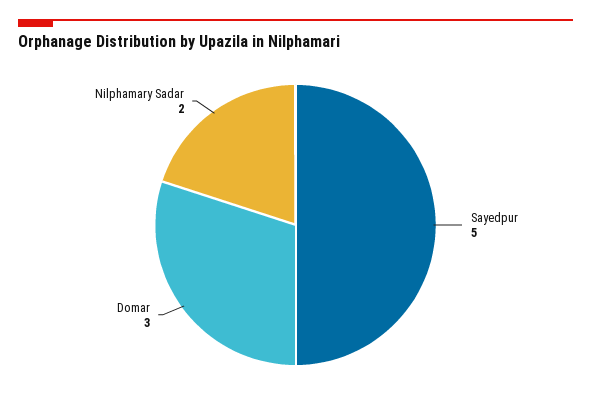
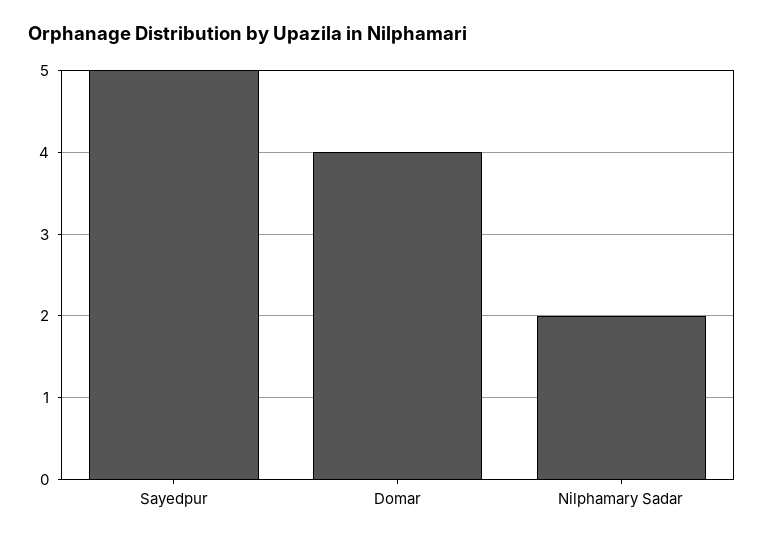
  {
    "Sayedpur": 5,
-   "Domar": 3,
+   "Domar": 4,
    "Nilphamary Sadar": 2
  }

